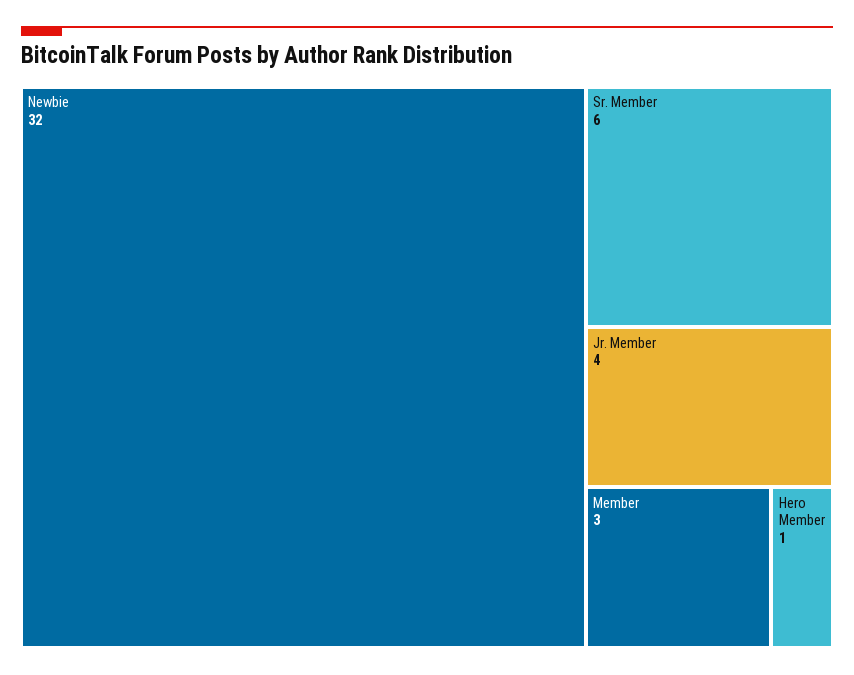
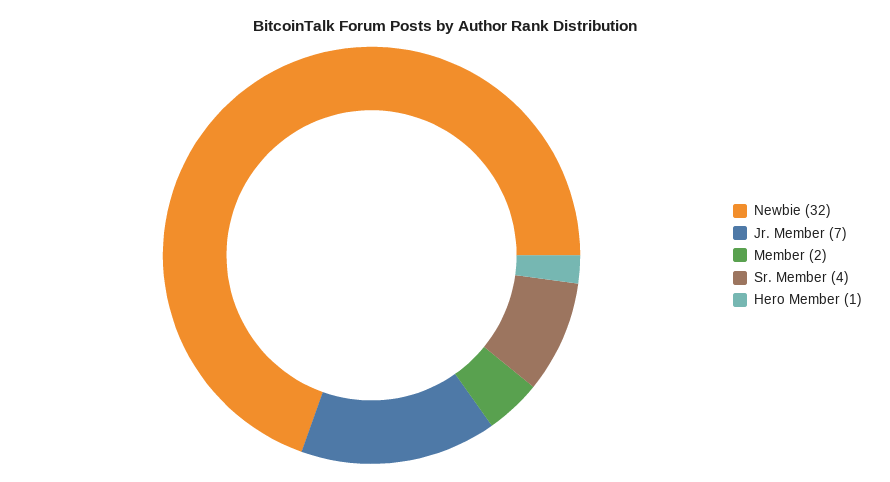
  {
    "Newbie": 32,
-   "Sr. Member": 6,
+   "Sr. Member": 4,
-   "Jr. Member": 4,
+   "Jr. Member": 7,
-   "Member": 3,
+   "Member": 2,
    "Hero Member": 1
  }

